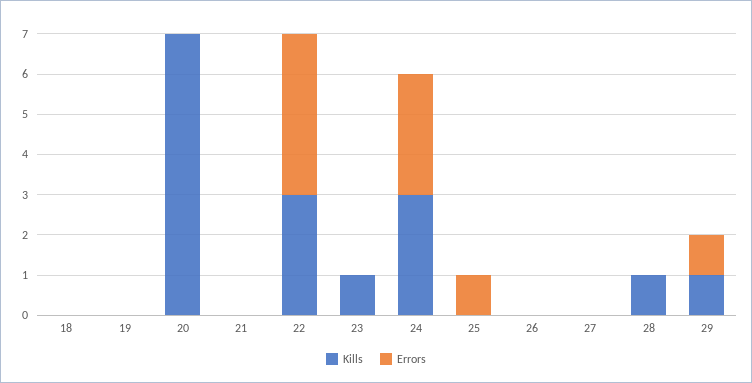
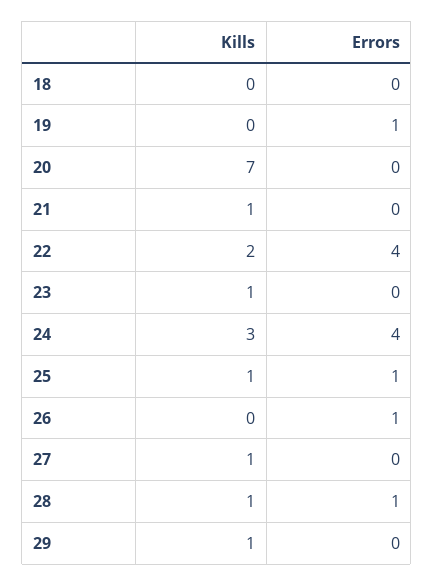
  {
    "Kills": {
      "18": 0,
      "19": 0,
      "20": 7,
-     "21": 0,
+     "21": 1,
-     "22": 3,
+     "22": 2,
      "23": 1,
      "24": 3,
-     "25": 0,
+     "25": 1,
      "26": 0,
-     "27": 0,
+     "27": 1,
      "28": 1,
      "29": 1
    },
    "Errors": {
      "18": 0,
-     "19": 0,
+     "19": 1,
      "20": 0,
      "21": 0,
      "22": 4,
      "23": 0,
-     "24": 3,
+     "24": 4,
      "25": 1,
-     "26": 0,
+     "26": 1,
      "27": 0,
-     "28": 0,
+     "28": 1,
-     "29": 1
+     "29": 0
    }
  }

